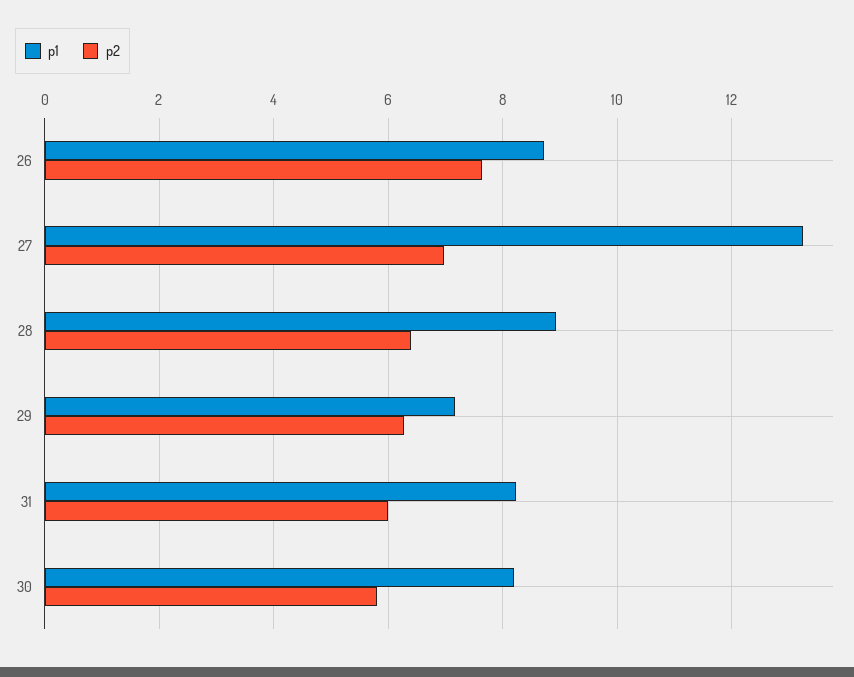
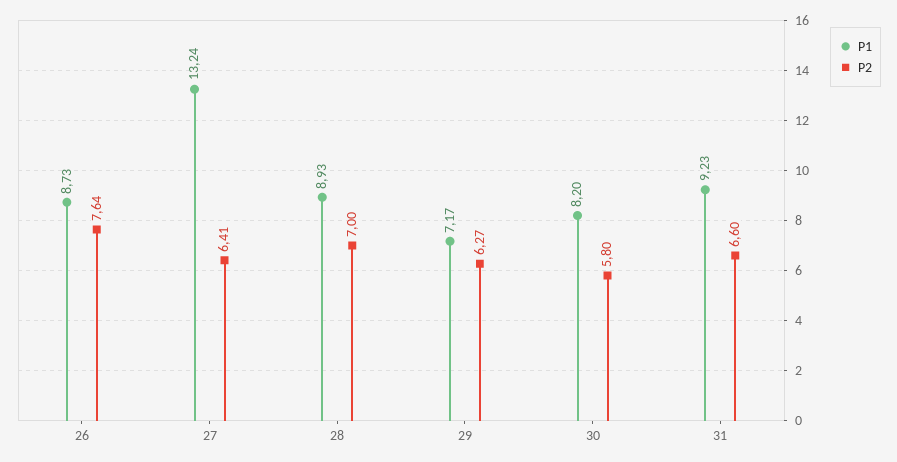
  {
    "p1": {
      "26": 8.73,
      "27": 13.24,
      "28": 8.93,
      "29": 7.17,
-     "31": 8.2,
+     "31": 9.23,
      "30": 8.2
    },
    "p2": {
      "26": 7.64,
-     "27": 7,
+     "27": 6.41,
-     "28": 6.4,
+     "28": 7,
      "29": 6.27,
-     "31": 6,
+     "31": 6.6,
      "30": 5.8
    }
  }

